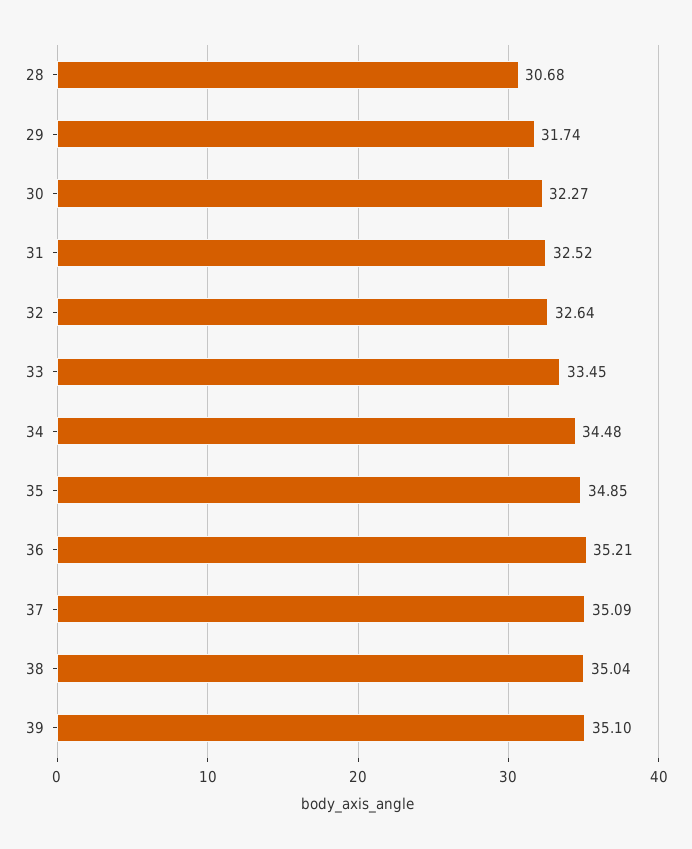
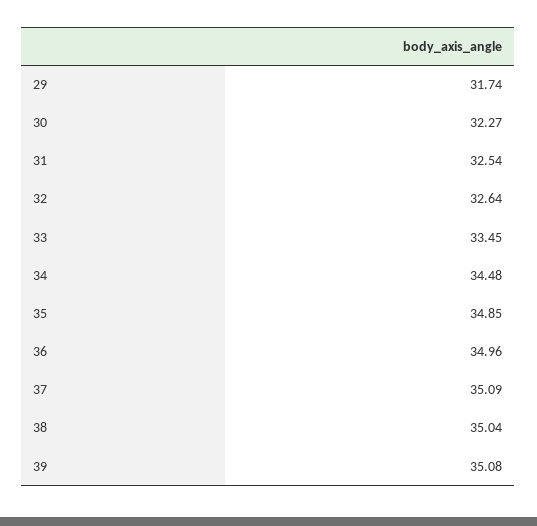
  {
-   "28": 30.68,
    "29": 31.74,
    "30": 32.27,
-   "31": 32.52,
+   "31": 32.54,
    "32": 32.64,
    "33": 33.45,
    "34": 34.48,
    "35": 34.85,
-   "36": 35.21,
+   "36": 34.96,
    "37": 35.09,
    "38": 35.04,
-   "39": 35.1
+   "39": 35.08
  }

